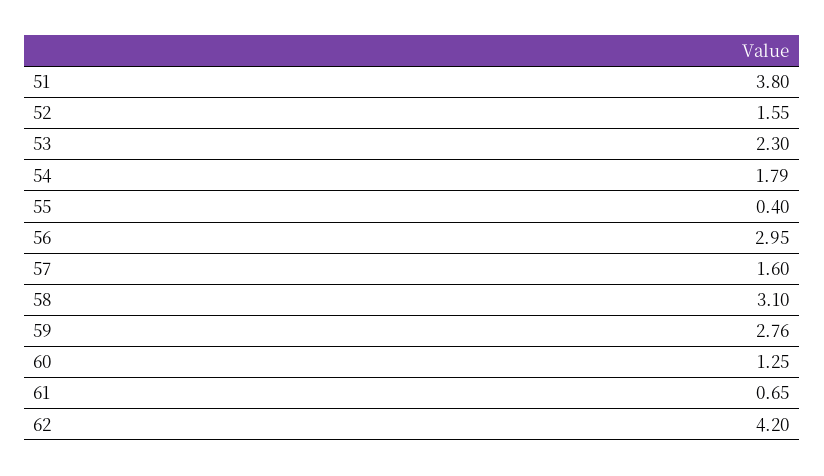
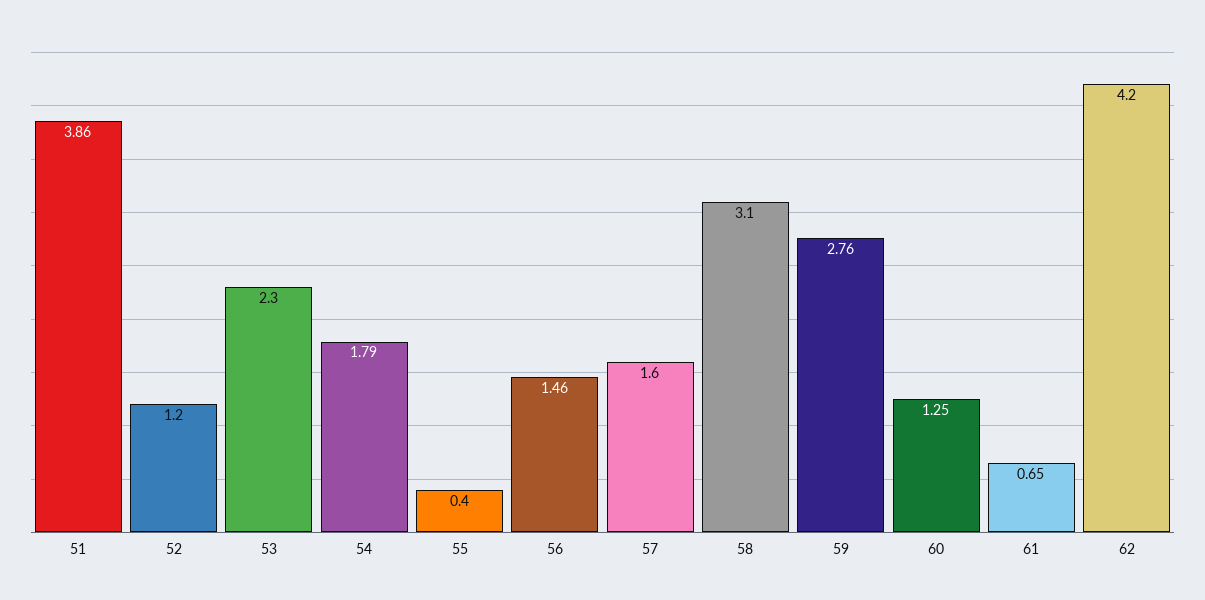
  {
-   "51": 3.8,
+   "51": 3.86,
-   "52": 1.55,
+   "52": 1.2,
    "53": 2.3,
    "54": 1.79,
    "55": 0.4,
-   "56": 2.95,
+   "56": 1.46,
    "57": 1.6,
    "58": 3.1,
    "59": 2.76,
    "60": 1.25,
    "61": 0.65,
    "62": 4.2
  }

